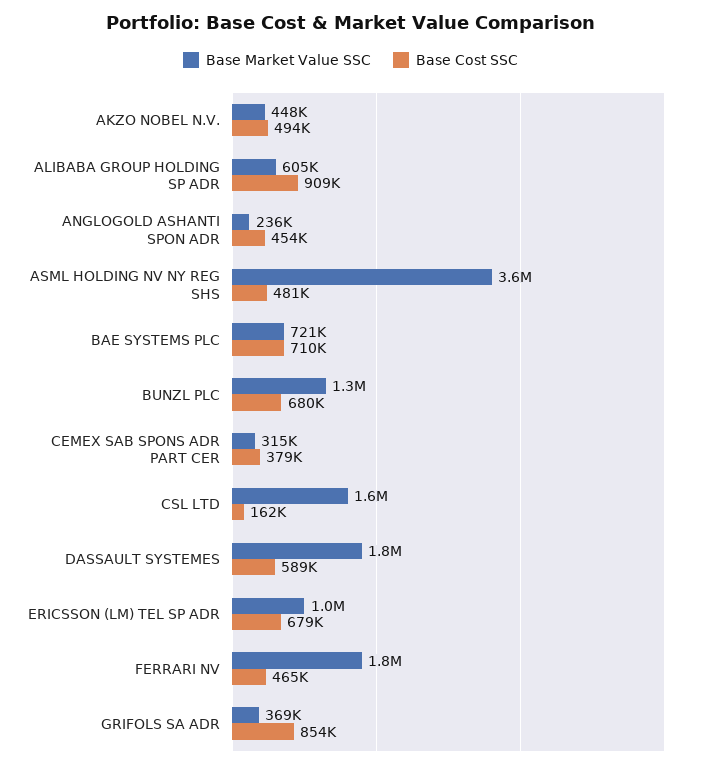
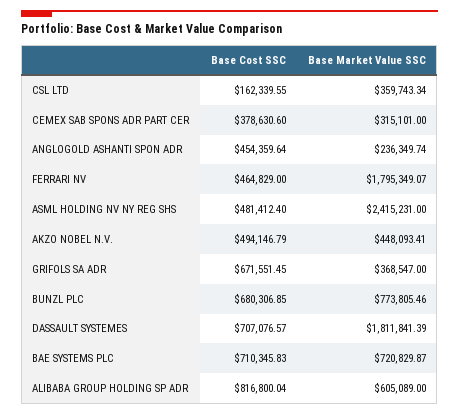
  {
    "Base Market Value SSC": {
      "AKZO NOBEL N.V.": 448093.41,
      "ALIBABA GROUP HOLDING SP ADR": 605089,
      "ANGLOGOLD ASHANTI SPON ADR": 236349.74,
-     "ASML HOLDING NV NY REG SHS": 3600000,
+     "ASML HOLDING NV NY REG SHS": 2415231,
      "BAE SYSTEMS PLC": 720829.87,
-     "BUNZL PLC": 1300000,
+     "BUNZL PLC": 773805.46,
      "CEMEX SAB SPONS ADR PART CER": 315101,
-     "CSL LTD": 1600000,
+     "CSL LTD": 359743.34,
      "DASSAULT SYSTEMES": 1811841.39,
-     "ERICSSON (LM) TEL SP ADR": 1000000,
      "FERRARI NV": 1795349.07,
      "GRIFOLS SA ADR": 368547
    },
    "Base Cost SSC": {
      "AKZO NOBEL N.V.": 494146.79,
-     "ALIBABA GROUP HOLDING SP ADR": 909000,
+     "ALIBABA GROUP HOLDING SP ADR": 816800.04,
      "ANGLOGOLD ASHANTI SPON ADR": 454359.64,
      "ASML HOLDING NV NY REG SHS": 481412.4,
      "BAE SYSTEMS PLC": 710345.83,
      "BUNZL PLC": 680306.85,
      "CEMEX SAB SPONS ADR PART CER": 378630.6,
      "CSL LTD": 162339.55,
-     "DASSAULT SYSTEMES": 589000,
+     "DASSAULT SYSTEMES": 707076.57,
-     "ERICSSON (LM) TEL SP ADR": 679000,
      "FERRARI NV": 464829,
-     "GRIFOLS SA ADR": 854000
+     "GRIFOLS SA ADR": 671551.45
    }
  }

